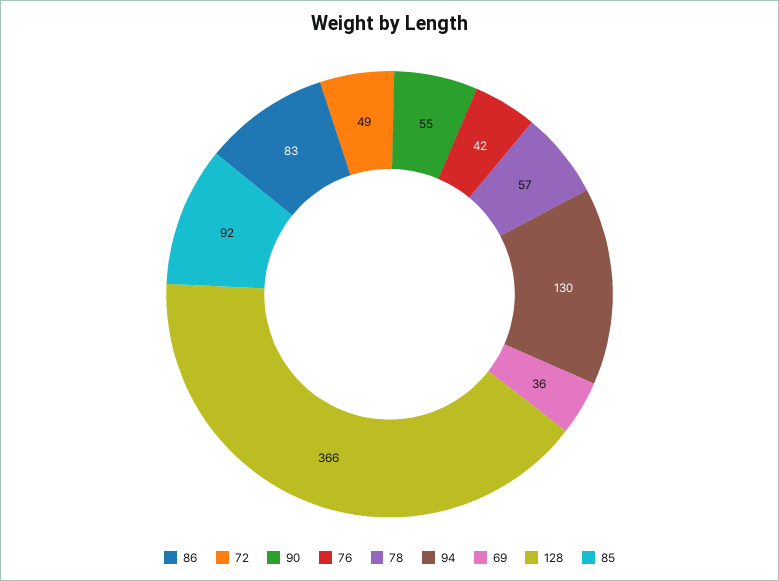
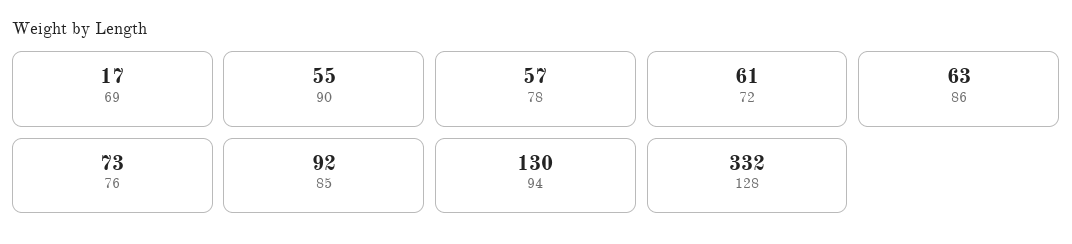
  {
-   "86": 83,
+   "86": 63,
-   "72": 49,
+   "72": 61,
    "90": 55,
-   "76": 42,
+   "76": 73,
    "78": 57,
    "94": 130,
-   "69": 36,
+   "69": 17,
-   "128": 366,
+   "128": 332,
    "85": 92
  }

